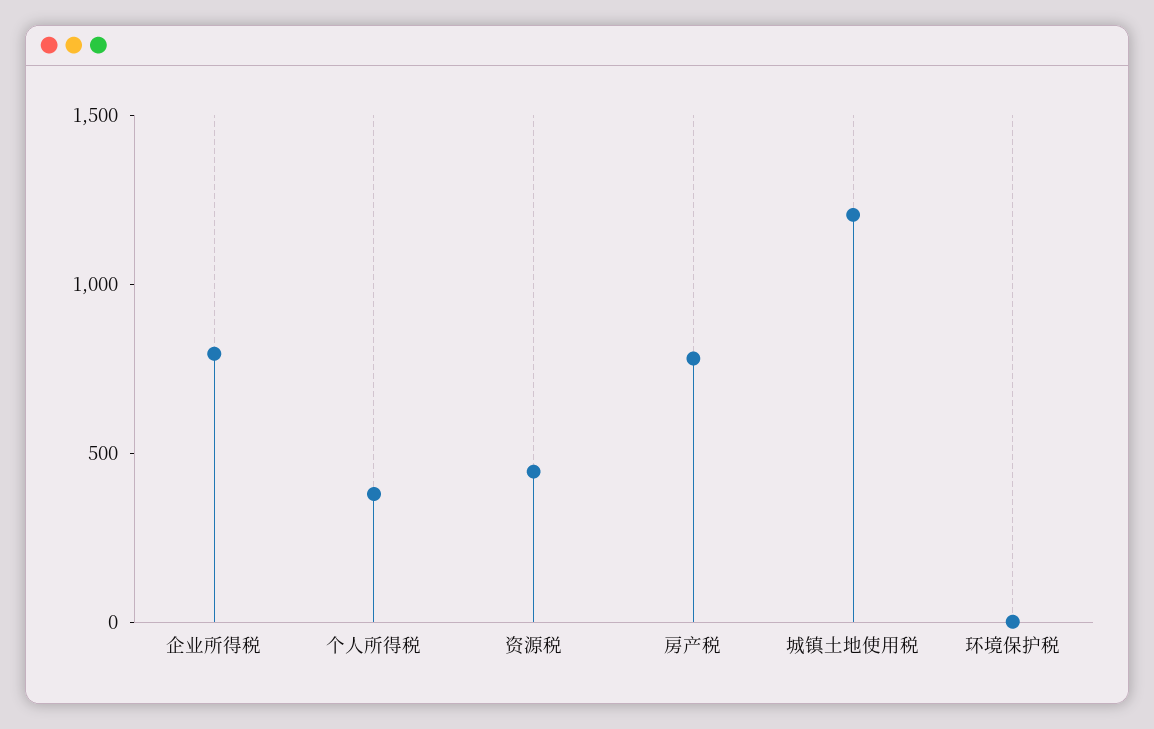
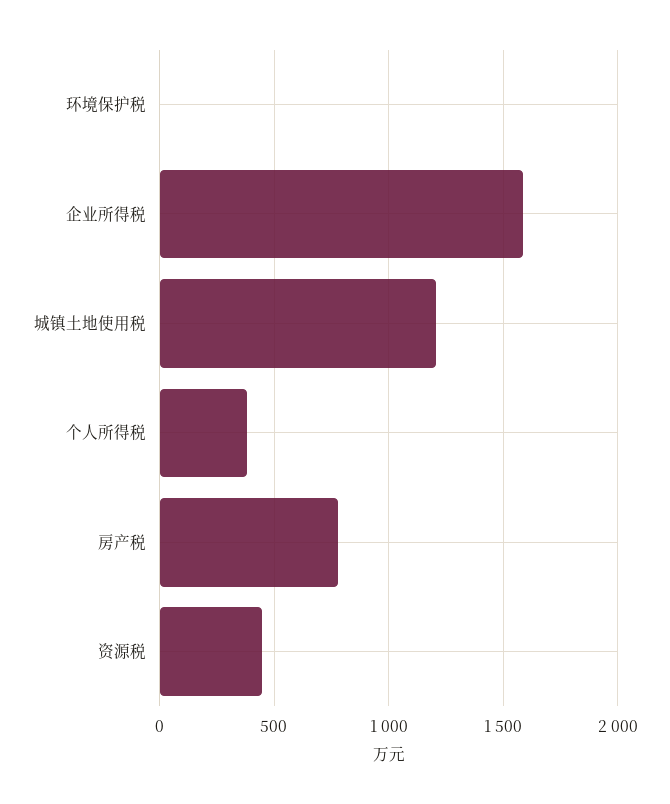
  {
-   "企业所得税": 800,
+   "企业所得税": 1600,
    "个人所得税": 400,
    "资源税": 450,
    "房产税": 800,
    "城镇土地使用税": 1200,
    "环境保护税": 0
  }

